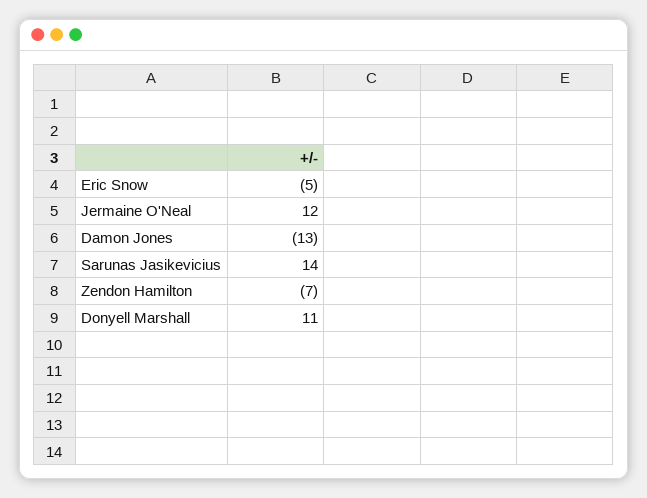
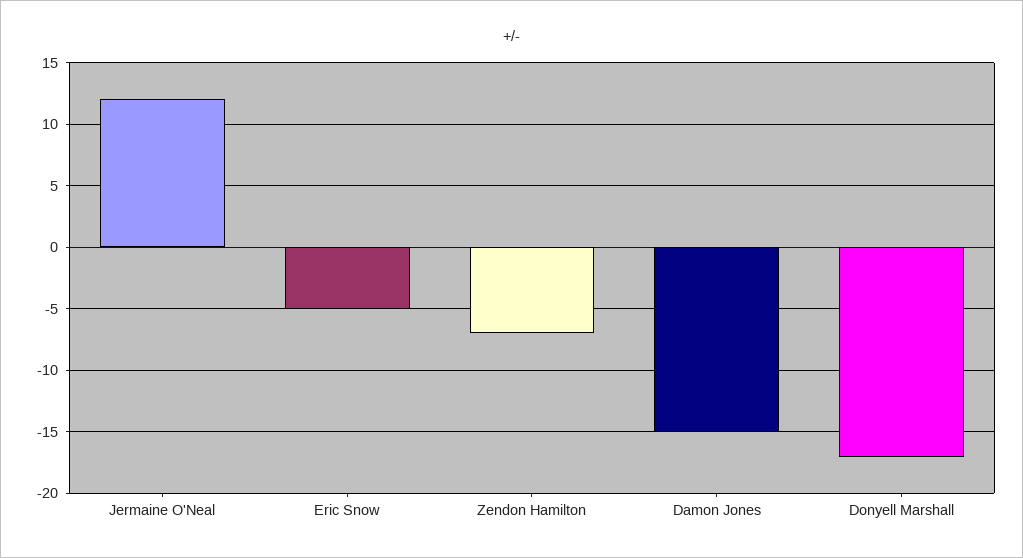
  {
    "Eric Snow": -5,
    "Jermaine O'Neal": 12,
-   "Damon Jones": -13,
+   "Damon Jones": -15,
-   "Sarunas Jasikevicius": 14,
    "Zendon Hamilton": -7,
-   "Donyell Marshall": 11
+   "Donyell Marshall": -17
  }

